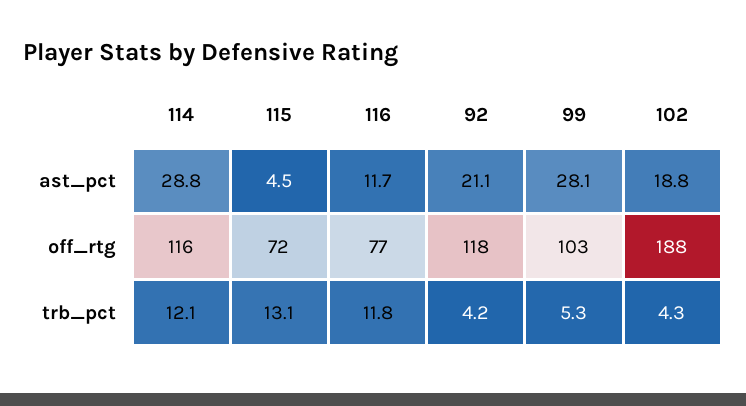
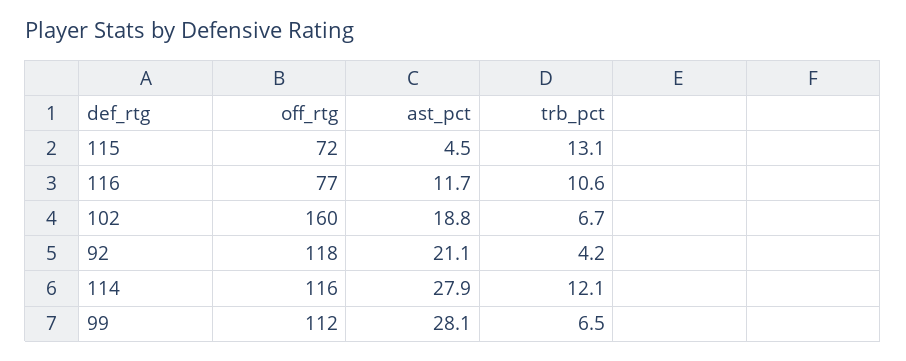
  {
    "114": {
-     "ast_pct": 28.8,
+     "ast_pct": 27.9,
      "off_rtg": 116,
      "trb_pct": 12.1
    },
    "115": {
      "ast_pct": 4.5,
      "off_rtg": 72,
      "trb_pct": 13.1
    },
    "116": {
      "ast_pct": 11.7,
      "off_rtg": 77,
-     "trb_pct": 11.8
+     "trb_pct": 10.6
    },
    "92": {
      "ast_pct": 21.1,
      "off_rtg": 118,
      "trb_pct": 4.2
    },
    "99": {
      "ast_pct": 28.1,
-     "off_rtg": 103,
+     "off_rtg": 112,
-     "trb_pct": 5.3
+     "trb_pct": 6.5
    },
    "102": {
      "ast_pct": 18.8,
-     "off_rtg": 188,
+     "off_rtg": 160,
-     "trb_pct": 4.3
+     "trb_pct": 6.7
    }
  }

